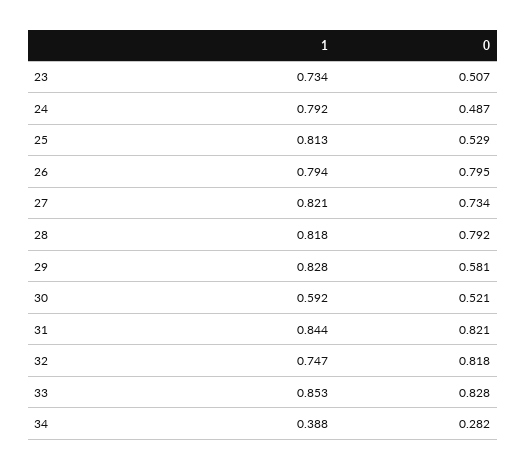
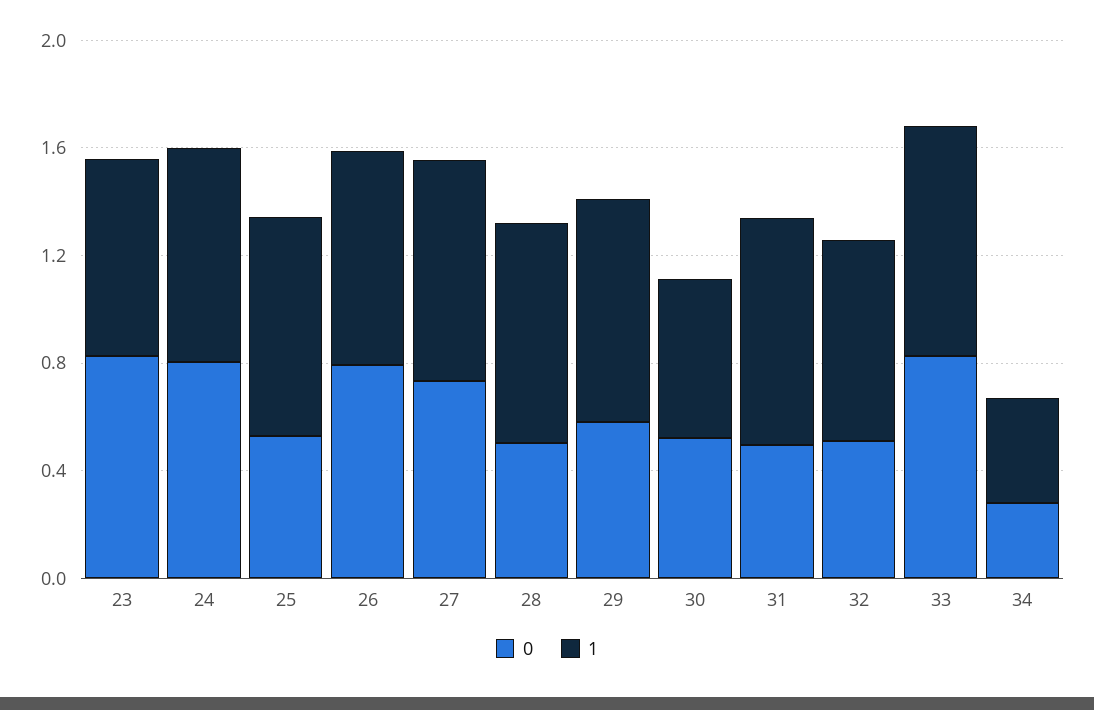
  {
    "1": {
      "23": 0.734,
      "24": 0.792,
      "25": 0.813,
      "26": 0.794,
      "27": 0.821,
      "28": 0.818,
      "29": 0.828,
      "30": 0.592,
      "31": 0.844,
      "32": 0.747,
      "33": 0.853,
      "34": 0.388
    },
    "0": {
-     "23": 0.507,
+     "23": 0.8,
-     "24": 0.487,
+     "24": 0.8,
      "25": 0.529,
      "26": 0.795,
      "27": 0.734,
-     "28": 0.792,
+     "28": 0.5,
      "29": 0.581,
      "30": 0.521,
-     "31": 0.821,
+     "31": 0.5,
-     "32": 0.818,
+     "32": 0.5,
      "33": 0.828,
      "34": 0.282
    }
  }

